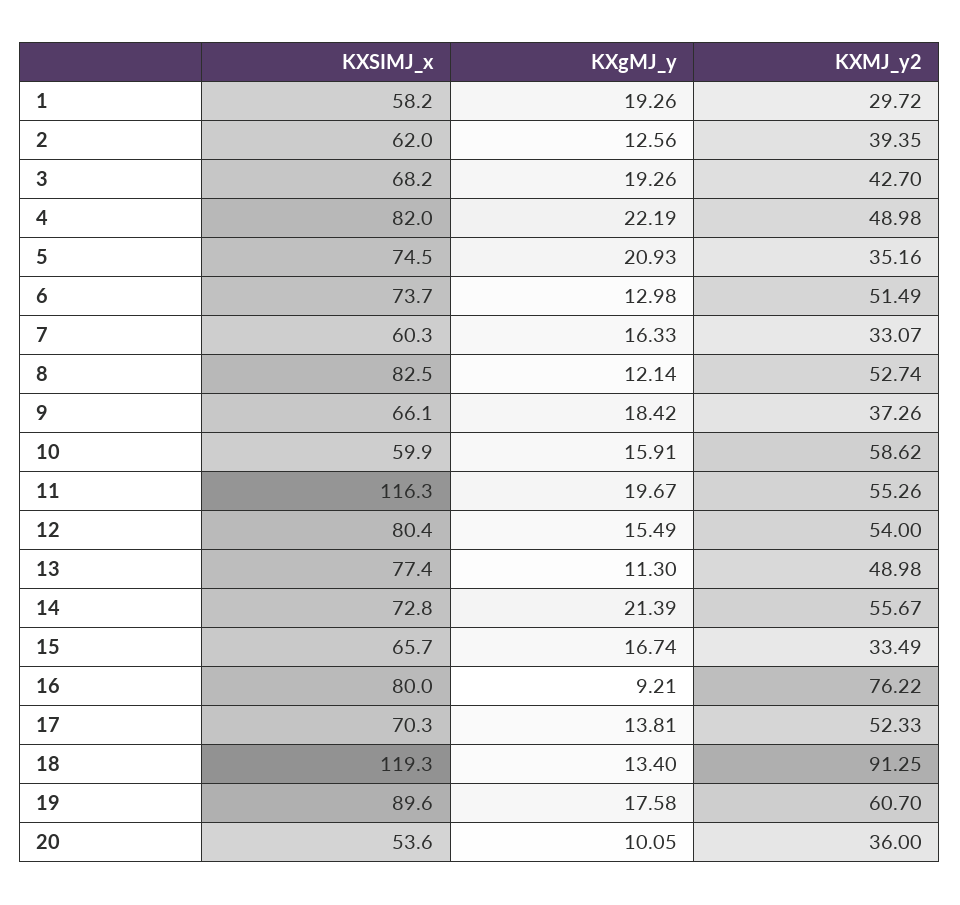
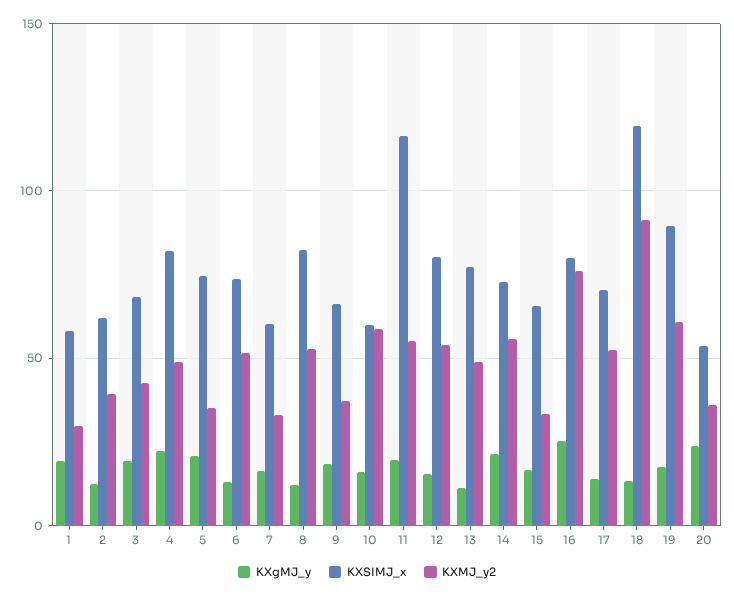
  {
    "KXSIMJ_x": {
      "1": 58.2,
      "2": 62,
      "3": 68.2,
      "4": 82,
      "5": 74.5,
      "6": 73.7,
      "7": 60.3,
      "8": 82.5,
      "9": 66.1,
      "10": 59.9,
      "11": 116.3,
      "12": 80.4,
      "13": 77.4,
      "14": 72.8,
      "15": 65.7,
      "16": 80,
      "17": 70.3,
      "18": 119.3,
      "19": 89.6,
      "20": 53.6
    },
    "KXgMJ_y": {
      "1": 19.26,
      "2": 12.56,
      "3": 19.26,
      "4": 22.19,
      "5": 20.93,
      "6": 12.98,
      "7": 16.33,
      "8": 12.14,
      "9": 18.42,
      "10": 15.91,
      "11": 19.67,
      "12": 15.49,
      "13": 11.3,
      "14": 21.39,
      "15": 16.74,
-     "16": 9.21,
+     "16": 25,
      "17": 13.81,
      "18": 13.4,
      "19": 17.58,
-     "20": 10.05
+     "20": 25
    },
    "KXMJ_y2": {
      "1": 29.72,
      "2": 39.35,
      "3": 42.7,
      "4": 48.98,
      "5": 35.16,
      "6": 51.49,
      "7": 33.07,
      "8": 52.74,
      "9": 37.26,
      "10": 58.62,
      "11": 55.26,
      "12": 54,
      "13": 48.98,
      "14": 55.67,
      "15": 33.49,
      "16": 76.22,
      "17": 52.33,
      "18": 91.25,
      "19": 60.7,
      "20": 36
    }
  }

